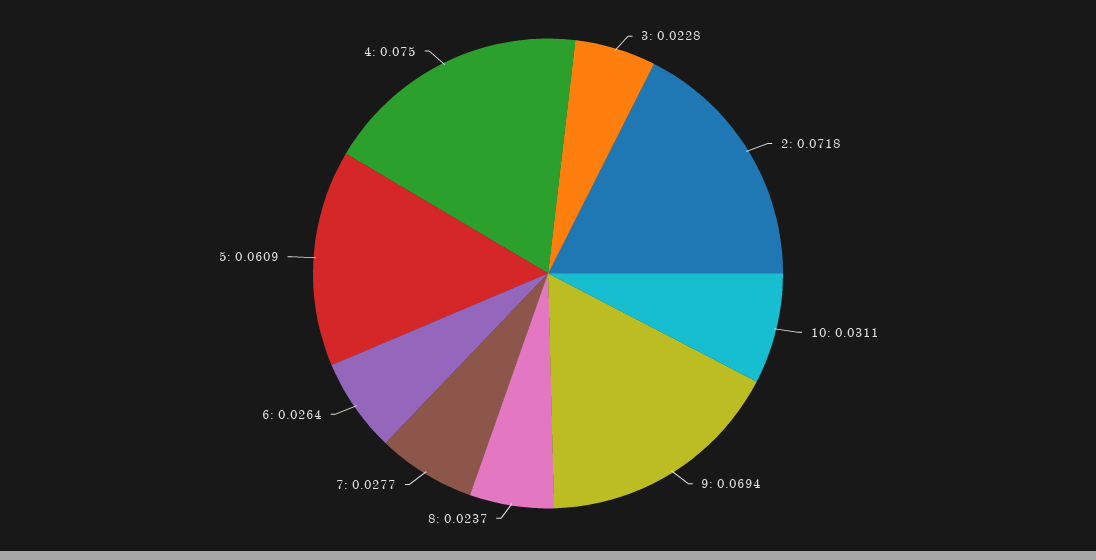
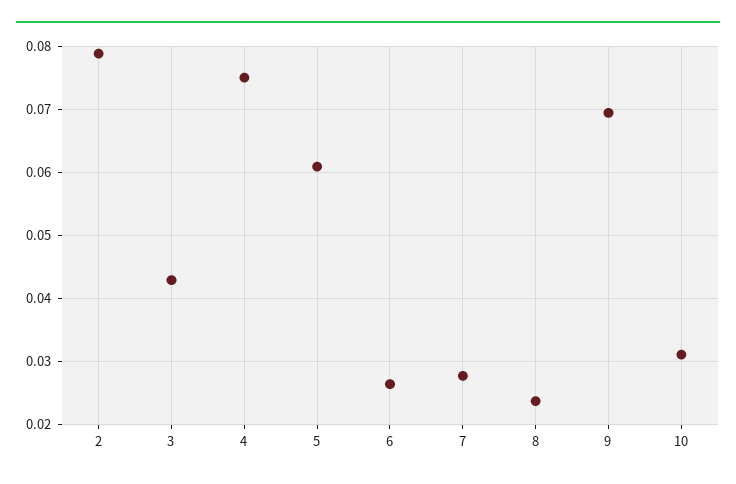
  {
-   "3": 0.0228,
+   "3": 0.043,
-   "2": 0.0718,
+   "2": 0.079,
    "10": 0.0311,
    "9": 0.0694,
    "8": 0.0237,
    "7": 0.0277,
    "6": 0.0264,
    "5": 0.0609,
    "4": 0.075
  }

